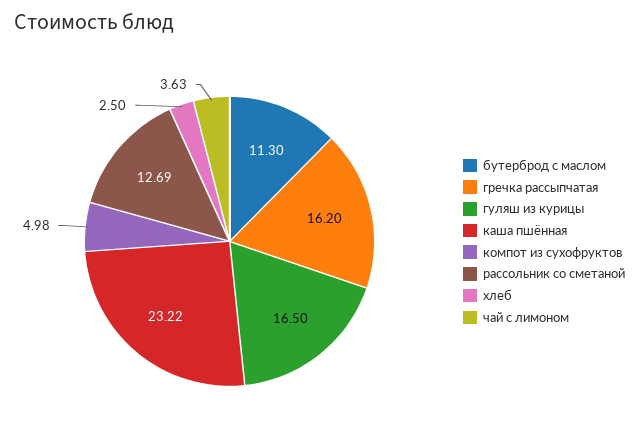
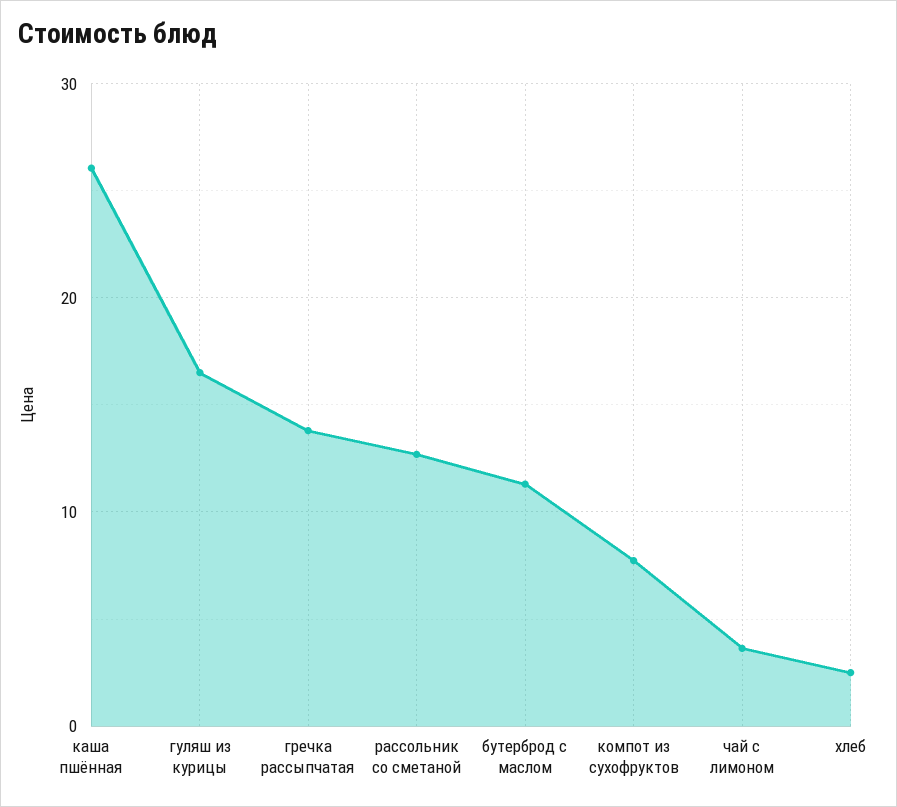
  {
    "бутерброд с маслом": 11.3,
-   "гречка рассыпчатая": 16.2,
+   "гречка рассыпчатая": 14,
    "гуляш из курицы": 16.5,
-   "каша пшённая": 23.22,
+   "каша пшённая": 26,
-   "компот из сухофруктов": 4.98,
+   "компот из сухофруктов": 8,
    "рассольник со сметаной": 12.69,
    "хлеб": 2.5,
    "чай с лимоном": 3.63
  }

